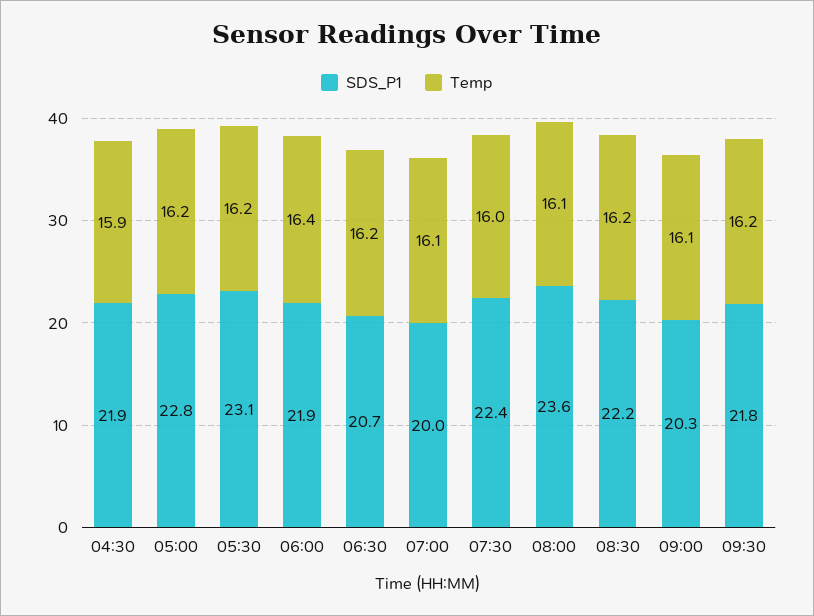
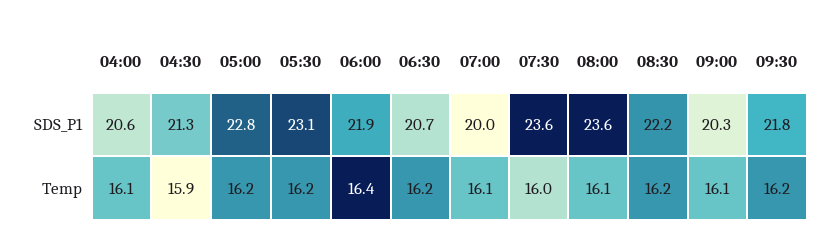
  {
    "SDS_P1": {
-     "04:30": 21.9,
+     "04:30": 21.3,
      "05:00": 22.8,
      "05:30": 23.1,
      "06:00": 21.9,
      "06:30": 20.7,
      "07:00": 20,
-     "07:30": 22.4,
+     "07:30": 23.6,
      "08:00": 23.6,
      "08:30": 22.2,
      "09:00": 20.3,
-     "09:30": 21.8
+     "09:30": 21.8,
+     "04:00": 20.6
    },
    "Temp": {
      "04:30": 15.9,
      "05:00": 16.2,
      "05:30": 16.2,
      "06:00": 16.4,
      "06:30": 16.2,
      "07:00": 16.1,
      "07:30": 16,
      "08:00": 16.1,
      "08:30": 16.2,
      "09:00": 16.1,
-     "09:30": 16.2
+     "09:30": 16.2,
+     "04:00": 16.1
    }
  }

